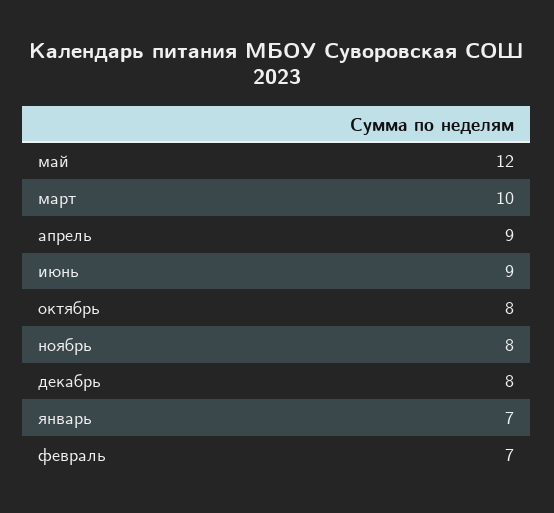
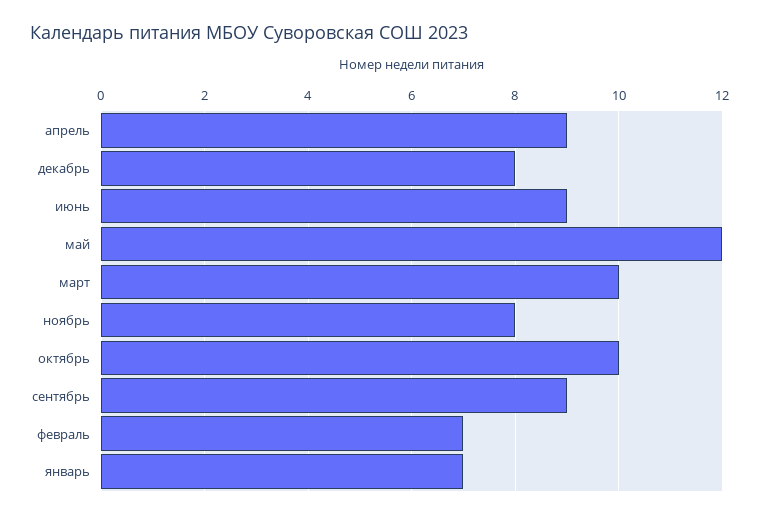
  {
    "май": 12,
    "март": 10,
    "апрель": 9,
    "июнь": 9,
-   "октябрь": 8,
+   "октябрь": 10,
    "ноябрь": 8,
    "декабрь": 8,
    "январь": 7,
-   "февраль": 7
+   "февраль": 7,
+   "сентябрь": 9
  }

